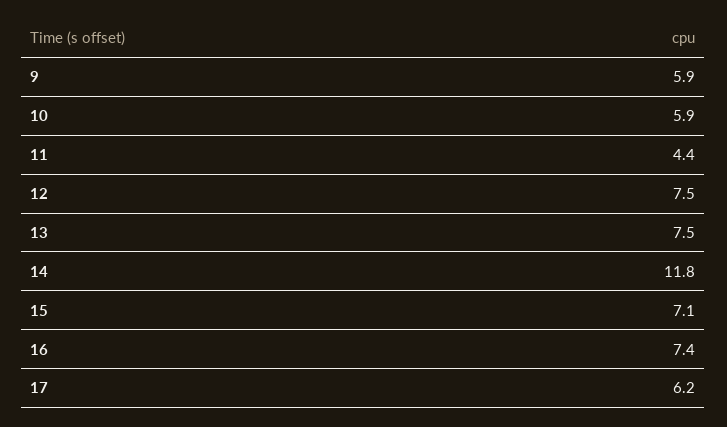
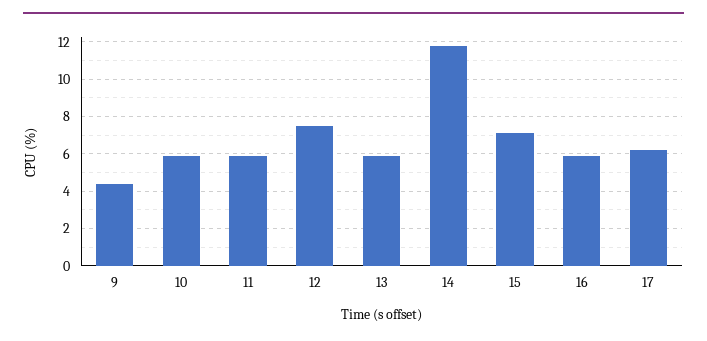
  {
-   "9": 5.9,
+   "9": 4.5,
    "10": 5.9,
-   "11": 4.4,
+   "11": 6,
    "12": 7.5,
-   "13": 7.5,
+   "13": 6,
    "14": 11.8,
    "15": 7.1,
-   "16": 7.4,
+   "16": 6,
    "17": 6.2
  }

